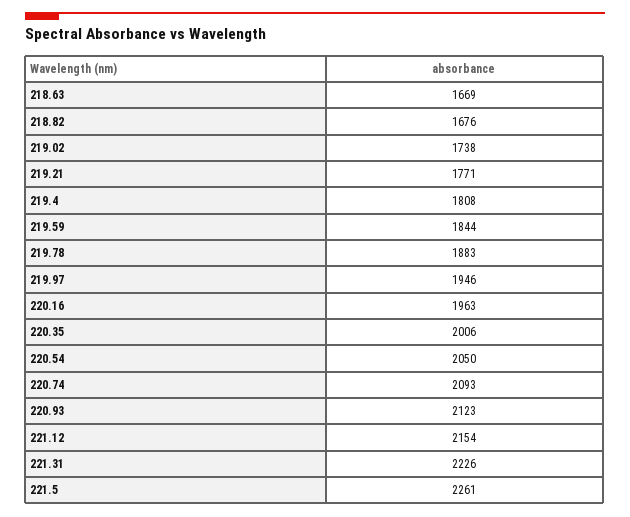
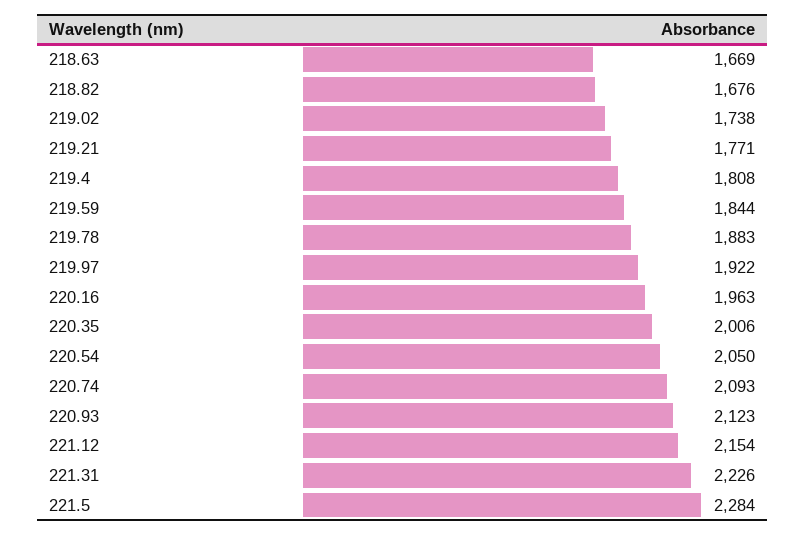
  {
    "218.63": 1669,
    "218.82": 1676,
    "219.02": 1738,
    "219.21": 1771,
    "219.4": 1808,
    "219.59": 1844,
    "219.78": 1883,
-   "219.97": 1946,
+   "219.97": 1922,
    "220.16": 1963,
    "220.35": 2006,
    "220.54": 2050,
    "220.74": 2093,
    "220.93": 2123,
    "221.12": 2154,
    "221.31": 2226,
-   "221.5": 2261
+   "221.5": 2284
  }

